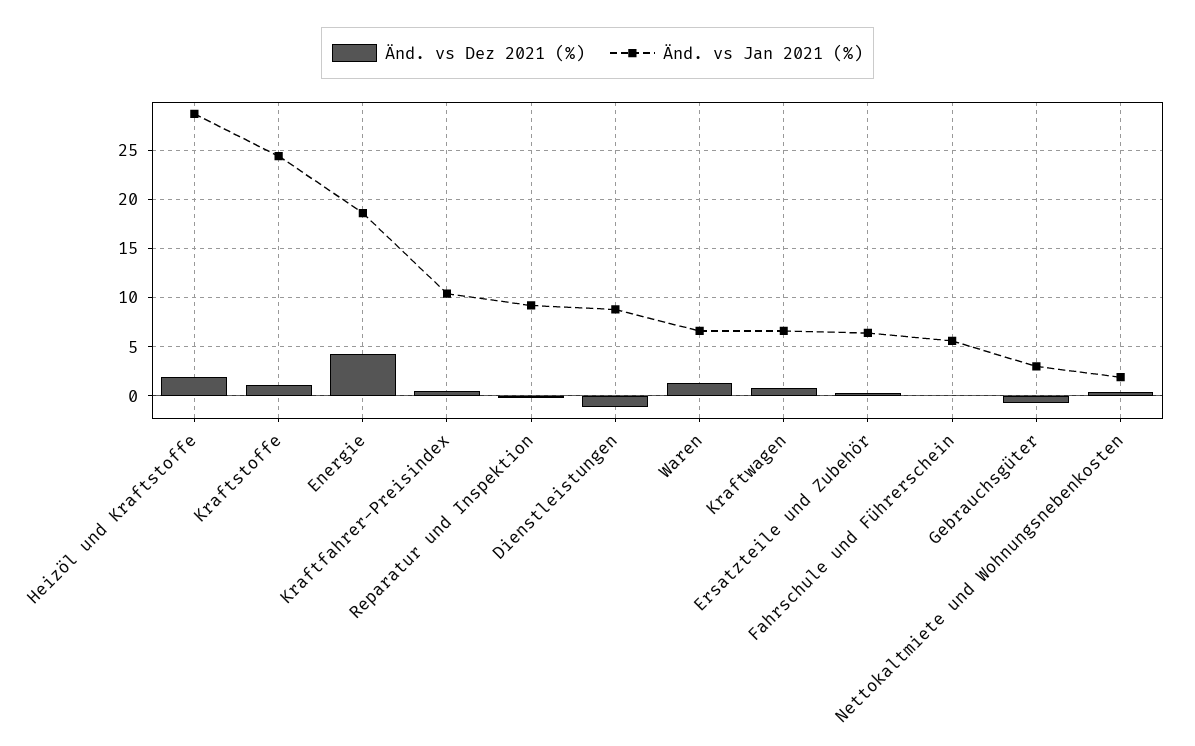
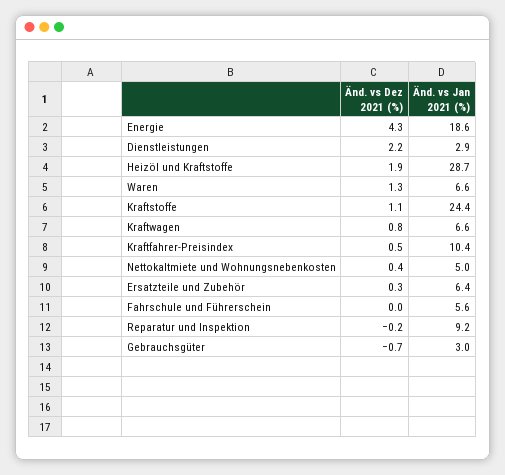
  {
    "Änd. vs Dez 2021 (%)": {
      "Heizöl und Kraftstoffe": 1.9,
      "Kraftstoffe": 1.1,
      "Energie": 4.3,
      "Kraftfahrer-Preisindex": 0.5,
      "Reparatur und Inspektion": -0.2,
-     "Dienstleistungen": -1,
+     "Dienstleistungen": 2.2,
      "Waren": 1.3,
      "Kraftwagen": 0.8,
      "Ersatzteile und Zubehör": 0.3,
      "Fahrschule und Führerschein": 0,
      "Gebrauchsgüter": -0.7,
      "Nettokaltmiete und Wohnungsnebenkosten": 0.4
    },
    "Änd. vs Jan 2021 (%)": {
      "Heizöl und Kraftstoffe": 28.7,
      "Kraftstoffe": 24.4,
      "Energie": 18.6,
      "Kraftfahrer-Preisindex": 10.4,
      "Reparatur und Inspektion": 9.2,
-     "Dienstleistungen": 9,
+     "Dienstleistungen": 2.9,
      "Waren": 6.6,
      "Kraftwagen": 6.6,
      "Ersatzteile und Zubehör": 6.4,
      "Fahrschule und Führerschein": 5.6,
      "Gebrauchsgüter": 3,
-     "Nettokaltmiete und Wohnungsnebenkosten": 2
+     "Nettokaltmiete und Wohnungsnebenkosten": 5
    }
  }

